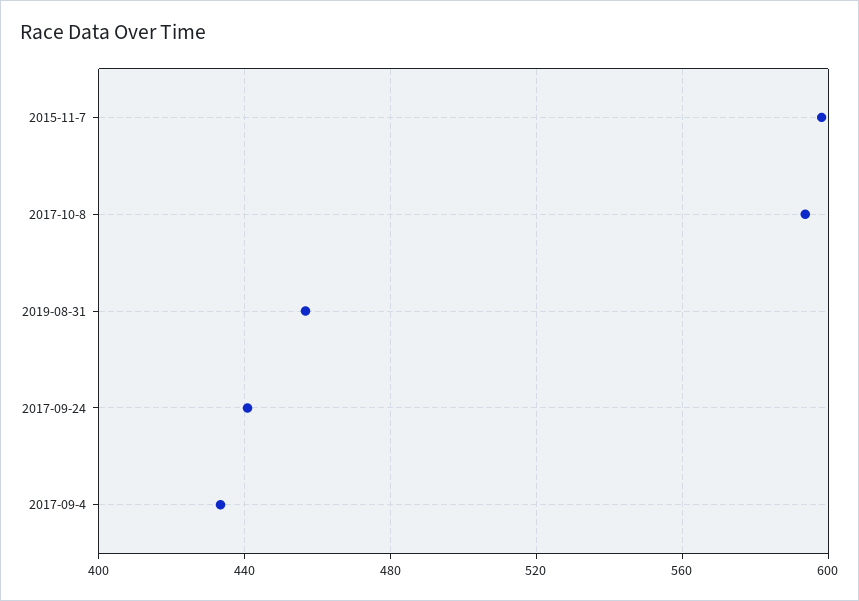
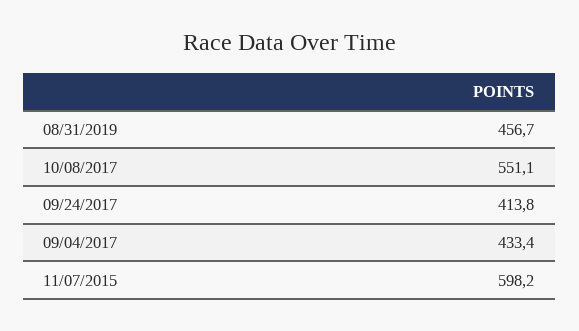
  {
    "2015-11-7": 598.2,
-   "2017-10-8": 595,
+   "2017-10-8": 551.1,
    "2019-08-31": 456.7,
-   "2017-09-24": 440,
+   "2017-09-24": 413.8,
    "2017-09-4": 433.4
  }

